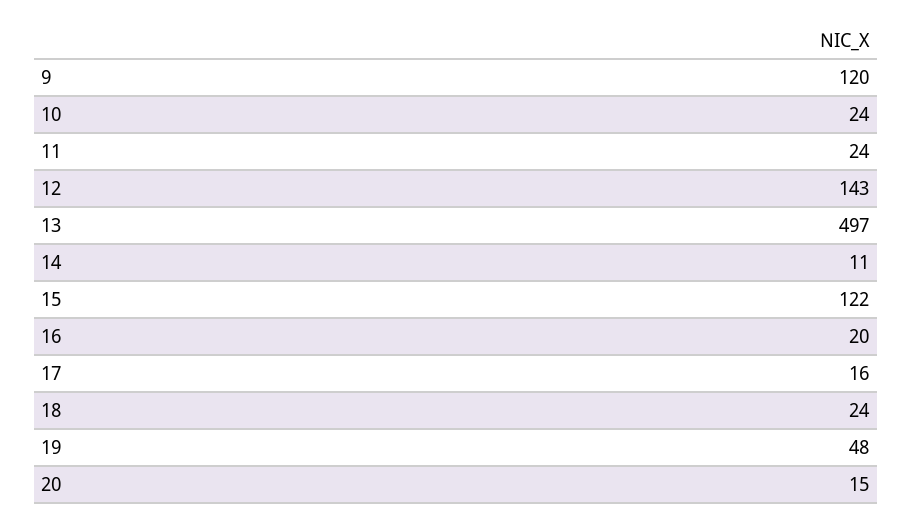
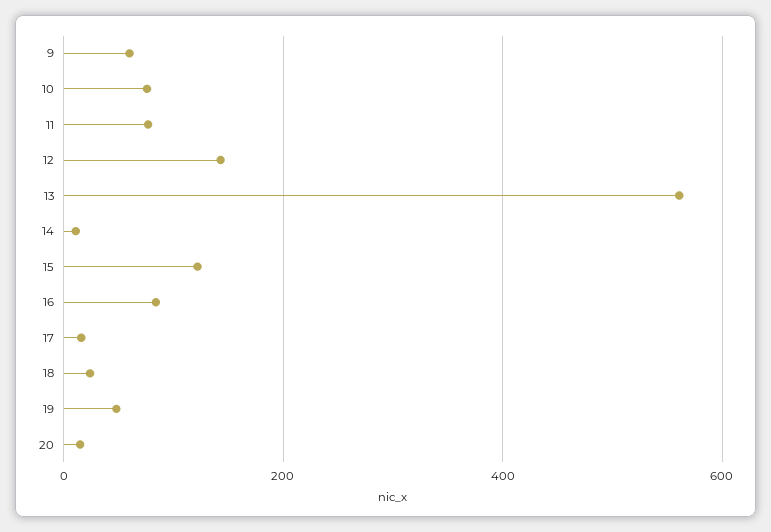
  {
-   "9": 120,
+   "9": 60,
-   "10": 24,
+   "10": 80,
-   "11": 24,
+   "11": 80,
    "12": 143,
-   "13": 497,
+   "13": 560,
    "14": 11,
    "15": 122,
-   "16": 20,
+   "16": 80,
    "17": 16,
    "18": 24,
    "19": 48,
    "20": 15
  }

